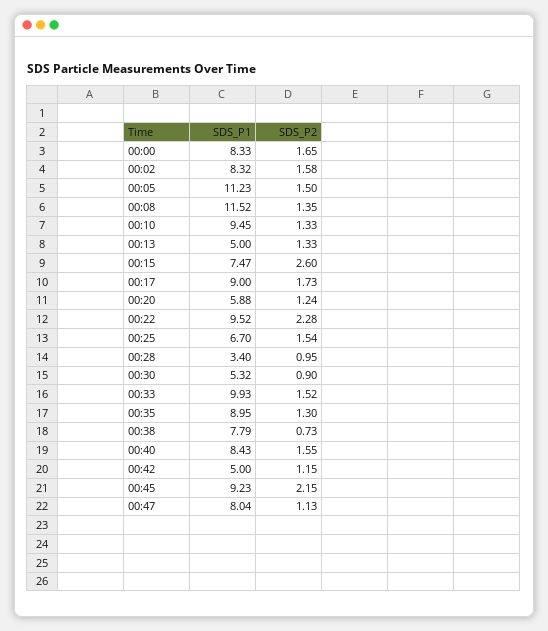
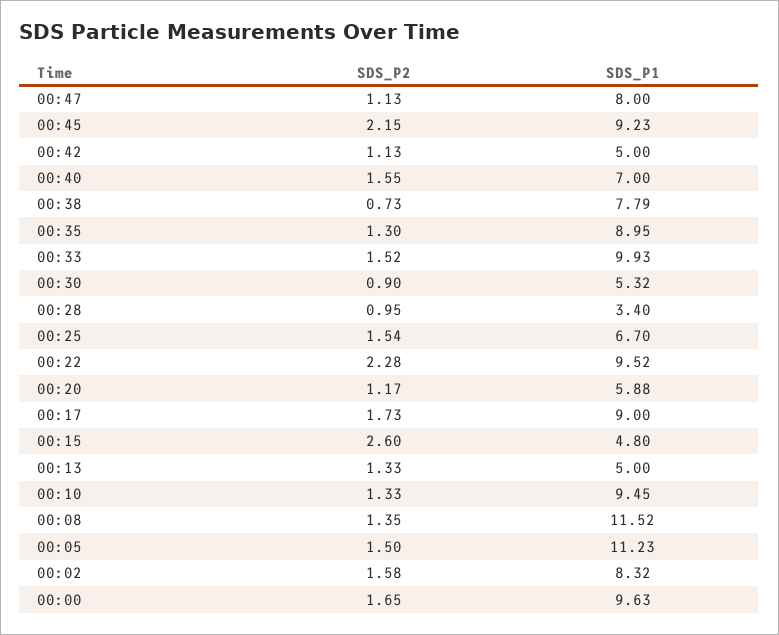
  {
    "SDS_P1": {
-     "00:00": 8.33,
+     "00:00": 9.63,
      "00:02": 8.32,
      "00:05": 11.23,
      "00:08": 11.52,
      "00:10": 9.45,
      "00:13": 5,
-     "00:15": 7.47,
+     "00:15": 4.8,
      "00:17": 9,
      "00:20": 5.88,
      "00:22": 9.52,
      "00:25": 6.7,
      "00:28": 3.4,
      "00:30": 5.32,
      "00:33": 9.93,
      "00:35": 8.95,
      "00:38": 7.79,
-     "00:40": 8.43,
+     "00:40": 7,
      "00:42": 5,
      "00:45": 9.23,
-     "00:47": 8.04
+     "00:47": 8
    },
    "SDS_P2": {
      "00:00": 1.65,
      "00:02": 1.58,
      "00:05": 1.5,
      "00:08": 1.35,
      "00:10": 1.33,
      "00:13": 1.33,
      "00:15": 2.6,
      "00:17": 1.73,
-     "00:20": 1.24,
+     "00:20": 1.17,
      "00:22": 2.28,
      "00:25": 1.54,
      "00:28": 0.95,
      "00:30": 0.9,
      "00:33": 1.52,
      "00:35": 1.3,
      "00:38": 0.73,
      "00:40": 1.55,
-     "00:42": 1.15,
+     "00:42": 1.13,
      "00:45": 2.15,
      "00:47": 1.13
    }
  }

